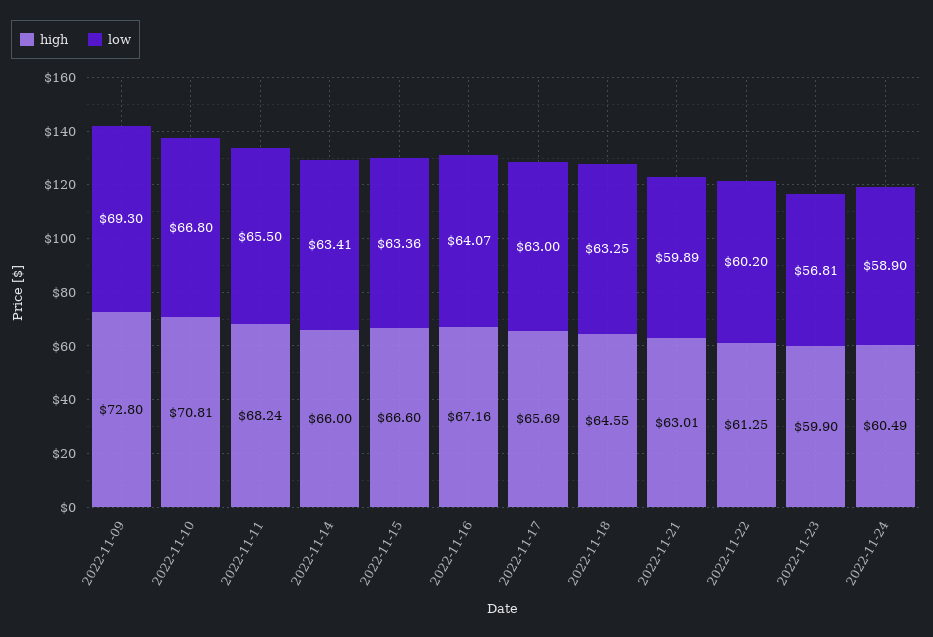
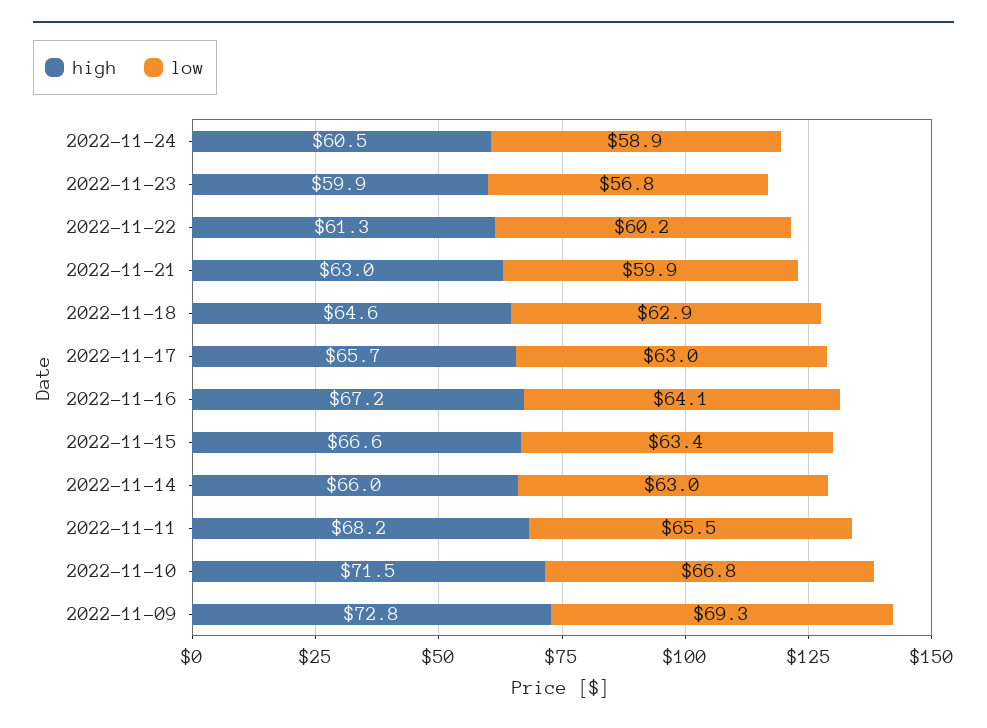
  {
    "high": {
      "2022-11-09": 72.8,
-     "2022-11-10": 70.81,
+     "2022-11-10": 71.5,
      "2022-11-11": 68.24,
      "2022-11-14": 66,
      "2022-11-15": 66.6,
      "2022-11-16": 67.16,
      "2022-11-17": 65.69,
      "2022-11-18": 64.55,
      "2022-11-21": 63.01,
      "2022-11-22": 61.25,
      "2022-11-23": 59.9,
      "2022-11-24": 60.49
    },
    "low": {
      "2022-11-09": 69.3,
      "2022-11-10": 66.8,
      "2022-11-11": 65.5,
-     "2022-11-14": 63.41,
+     "2022-11-14": 63,
      "2022-11-15": 63.36,
      "2022-11-16": 64.07,
      "2022-11-17": 63,
-     "2022-11-18": 63.25,
+     "2022-11-18": 62.9,
      "2022-11-21": 59.89,
      "2022-11-22": 60.2,
      "2022-11-23": 56.81,
      "2022-11-24": 58.9
    }
  }

